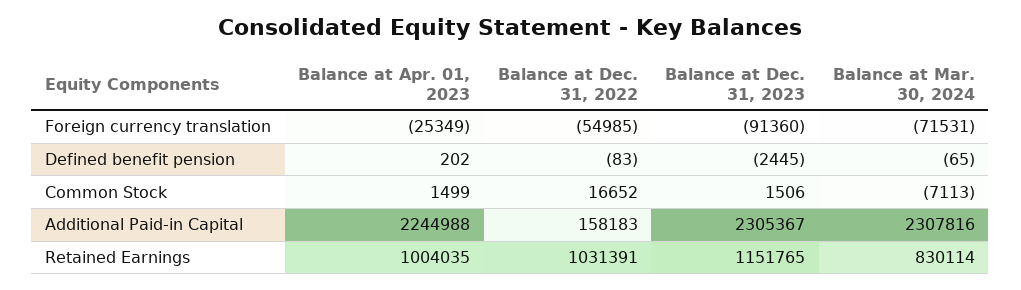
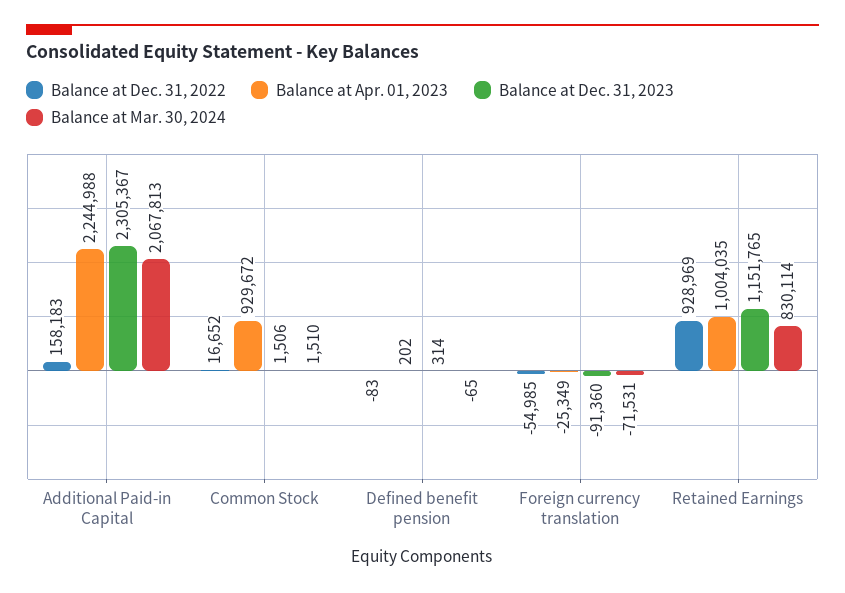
  {
    "Balance at Apr. 01, 2023": {
      "Foreign currency translation": -25349,
      "Defined benefit pension": 202,
-     "Common Stock": 1499,
+     "Common Stock": 929672,
      "Additional Paid-in Capital": 2244988,
      "Retained Earnings": 1004035
    },
    "Balance at Dec. 31, 2022": {
      "Foreign currency translation": -54985,
      "Defined benefit pension": -83,
      "Common Stock": 16652,
      "Additional Paid-in Capital": 158183,
-     "Retained Earnings": 1031391
+     "Retained Earnings": 928969
    },
    "Balance at Dec. 31, 2023": {
      "Foreign currency translation": -91360,
-     "Defined benefit pension": -2445,
+     "Defined benefit pension": 314,
      "Common Stock": 1506,
      "Additional Paid-in Capital": 2305367,
      "Retained Earnings": 1151765
    },
    "Balance at Mar. 30, 2024": {
      "Foreign currency translation": -71531,
      "Defined benefit pension": -65,
-     "Common Stock": -7113,
+     "Common Stock": 1510,
-     "Additional Paid-in Capital": 2307816,
+     "Additional Paid-in Capital": 2067813,
      "Retained Earnings": 830114
    }
  }

